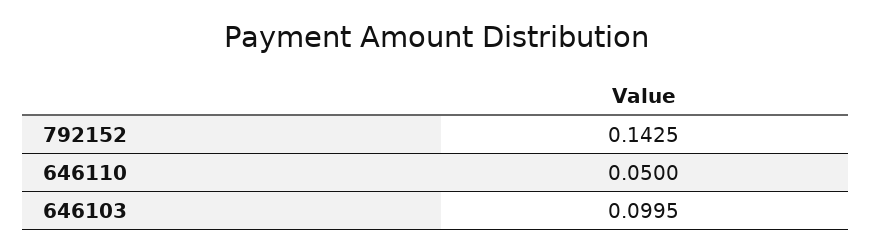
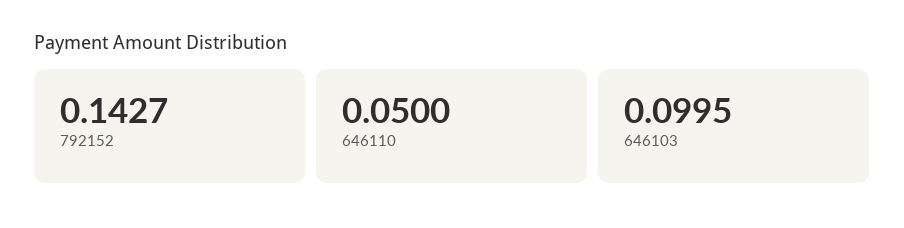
  {
-   "792152": 0.1425,
+   "792152": 0.1427,
    "646110": 0.05,
    "646103": 0.0995
  }

